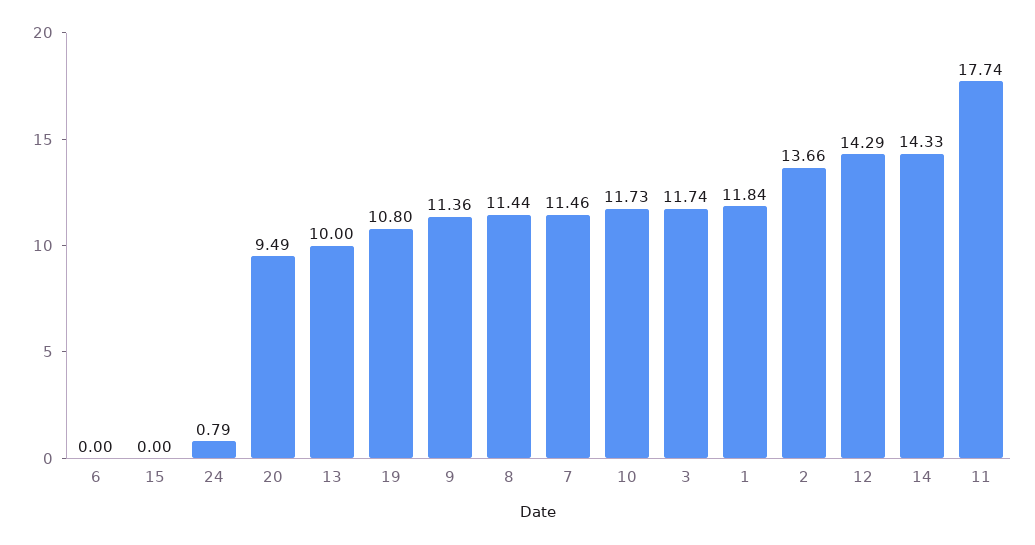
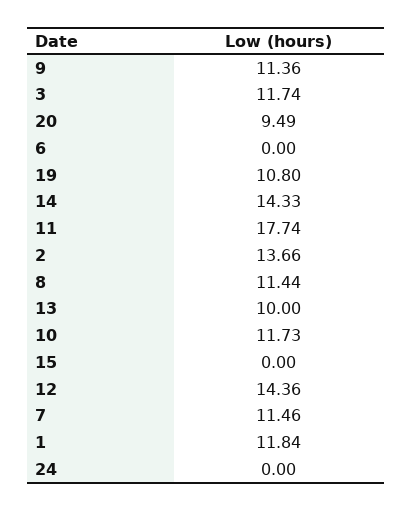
  {
    "6": 0,
    "15": 0,
-   "24": 0.79,
+   "24": 0,
    "20": 9.49,
    "13": 10,
    "19": 10.8,
    "9": 11.36,
    "8": 11.44,
    "7": 11.46,
    "10": 11.73,
    "3": 11.74,
    "1": 11.84,
    "2": 13.66,
-   "12": 14.29,
+   "12": 14.36,
    "14": 14.33,
    "11": 17.74
  }

